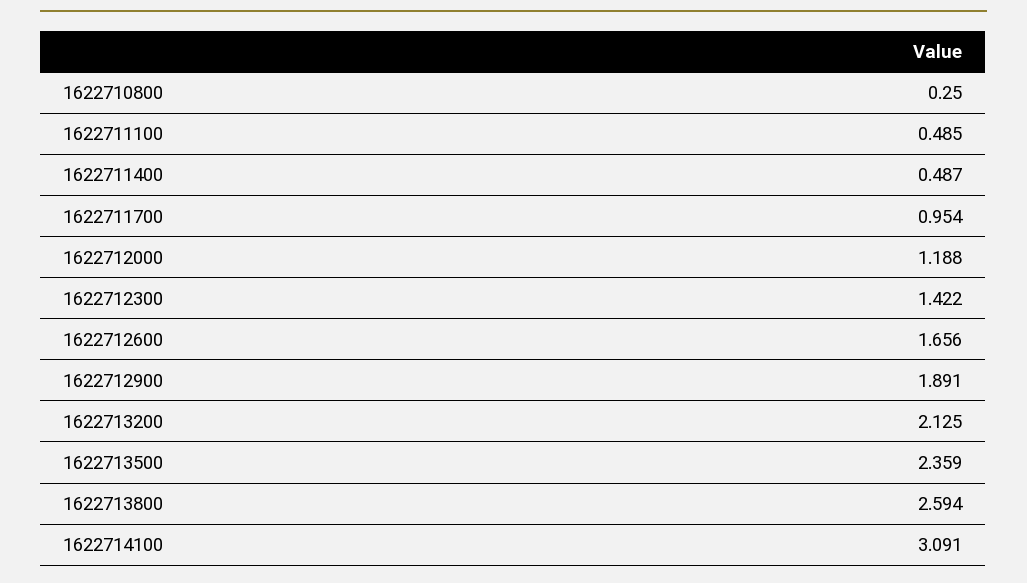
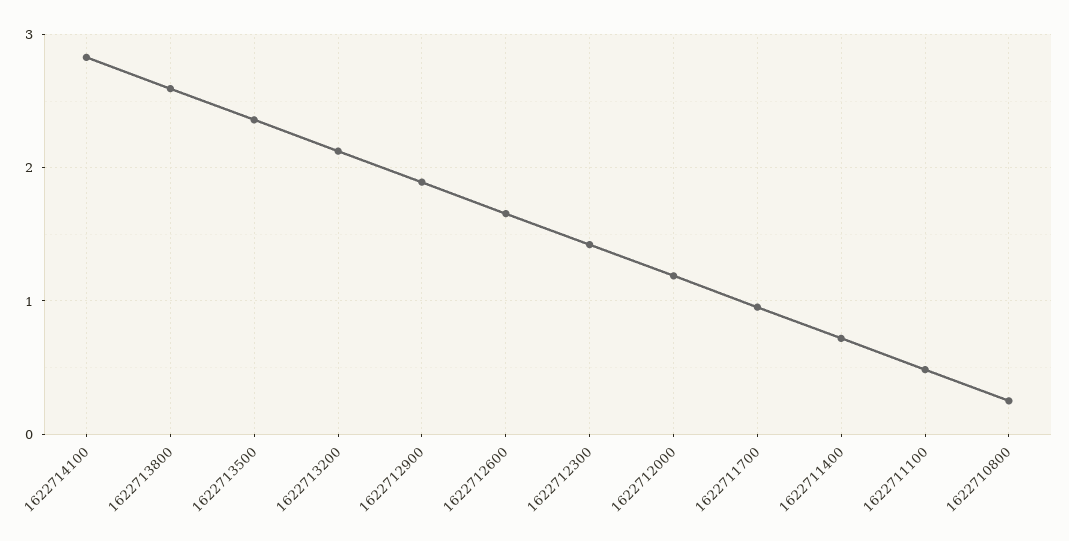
  {
    "1622710800": 0.25,
    "1622711100": 0.485,
-   "1622711400": 0.487,
+   "1622711400": 0.7,
    "1622711700": 0.954,
    "1622712000": 1.188,
    "1622712300": 1.422,
    "1622712600": 1.656,
    "1622712900": 1.891,
    "1622713200": 2.125,
    "1622713500": 2.359,
    "1622713800": 2.594,
-   "1622714100": 3.091
+   "1622714100": 2.8
  }

